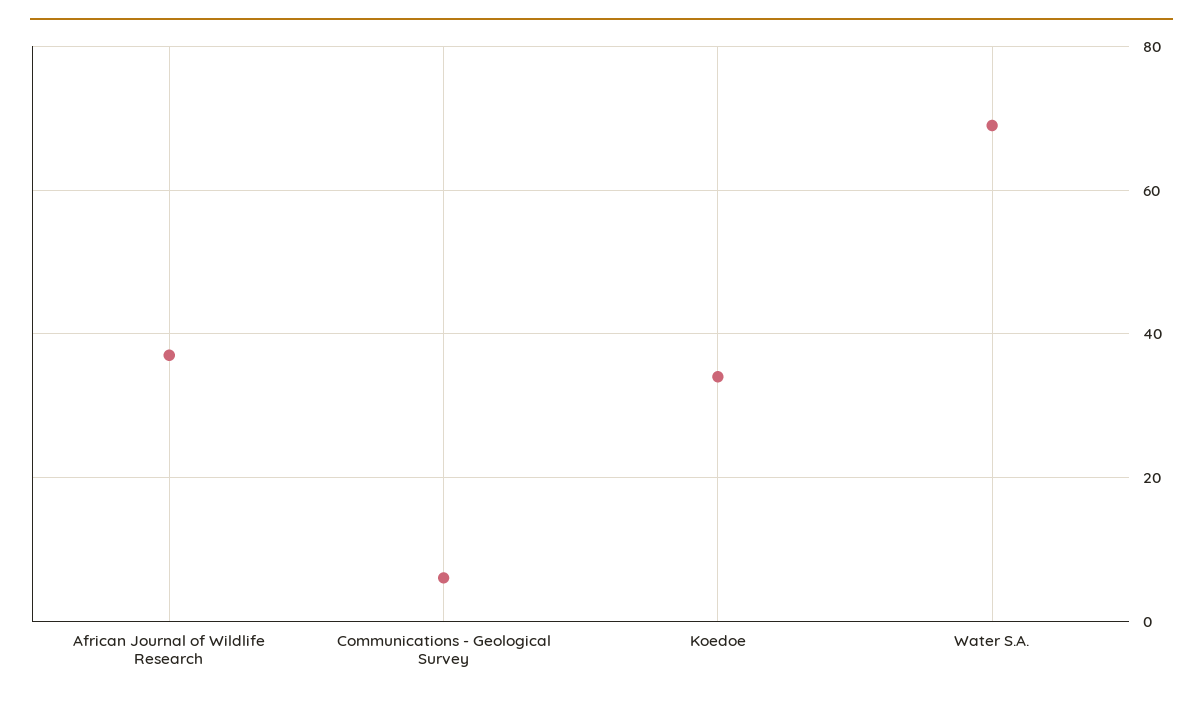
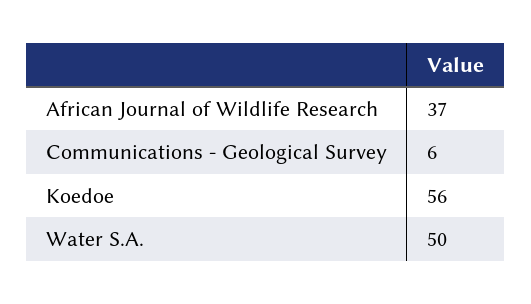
  {
    "African Journal of Wildlife Research": 37,
    "Communications - Geological Survey": 6,
-   "Koedoe": 35,
+   "Koedoe": 56,
-   "Water S.A.": 70
+   "Water S.A.": 50
  }

